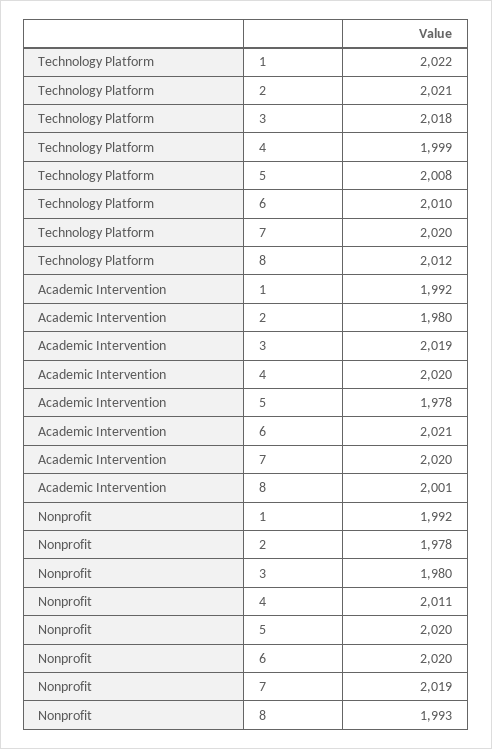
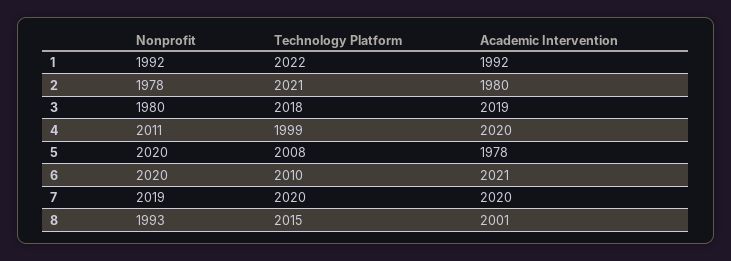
  {
    "Technology Platform": {
      "1": 2022,
      "2": 2021,
      "3": 2018,
      "4": 1999,
      "5": 2008,
      "6": 2010,
      "7": 2020,
-     "8": 2012
+     "8": 2015
    },
    "Academic Intervention": {
      "1": 1992,
      "2": 1980,
      "3": 2019,
      "4": 2020,
      "5": 1978,
      "6": 2021,
      "7": 2020,
      "8": 2001
    },
    "Nonprofit": {
      "1": 1992,
      "2": 1978,
      "3": 1980,
      "4": 2011,
      "5": 2020,
      "6": 2020,
      "7": 2019,
      "8": 1993
    }
  }

